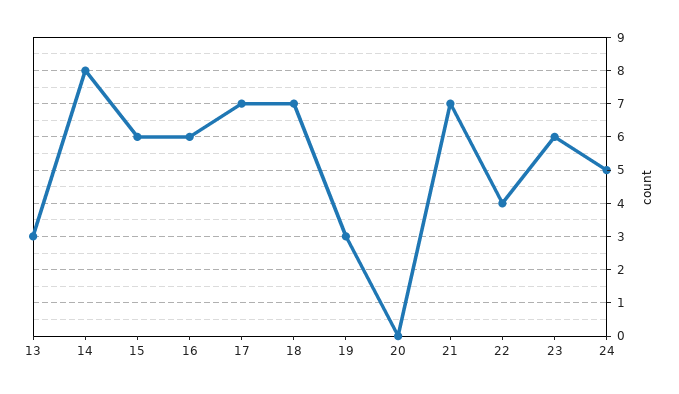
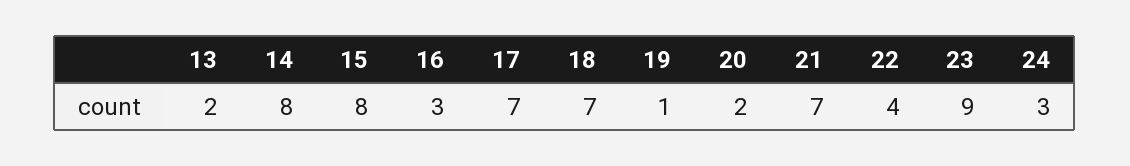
  {
-   "13": 3,
+   "13": 2,
    "14": 8,
-   "15": 6,
+   "15": 8,
-   "16": 6,
+   "16": 3,
    "17": 7,
    "18": 7,
-   "19": 3,
+   "19": 1,
-   "20": 0,
+   "20": 2,
    "21": 7,
    "22": 4,
-   "23": 6,
+   "23": 9,
-   "24": 5
+   "24": 3
  }

